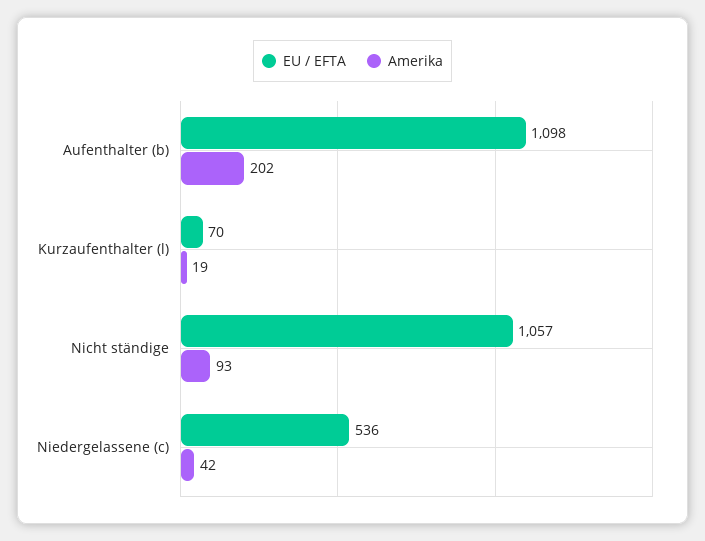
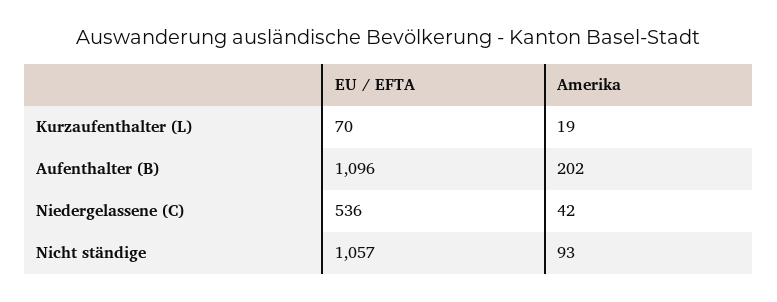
  {
    "EU / EFTA": {
-     "Aufenthalter (b)": 1098,
+     "Aufenthalter (b)": 1096,
      "Kurzaufenthalter (l)": 70,
      "Nicht ständige": 1057,
      "Niedergelassene (c)": 536
    },
    "Amerika": {
      "Aufenthalter (b)": 202,
      "Kurzaufenthalter (l)": 19,
      "Nicht ständige": 93,
      "Niedergelassene (c)": 42
    }
  }

